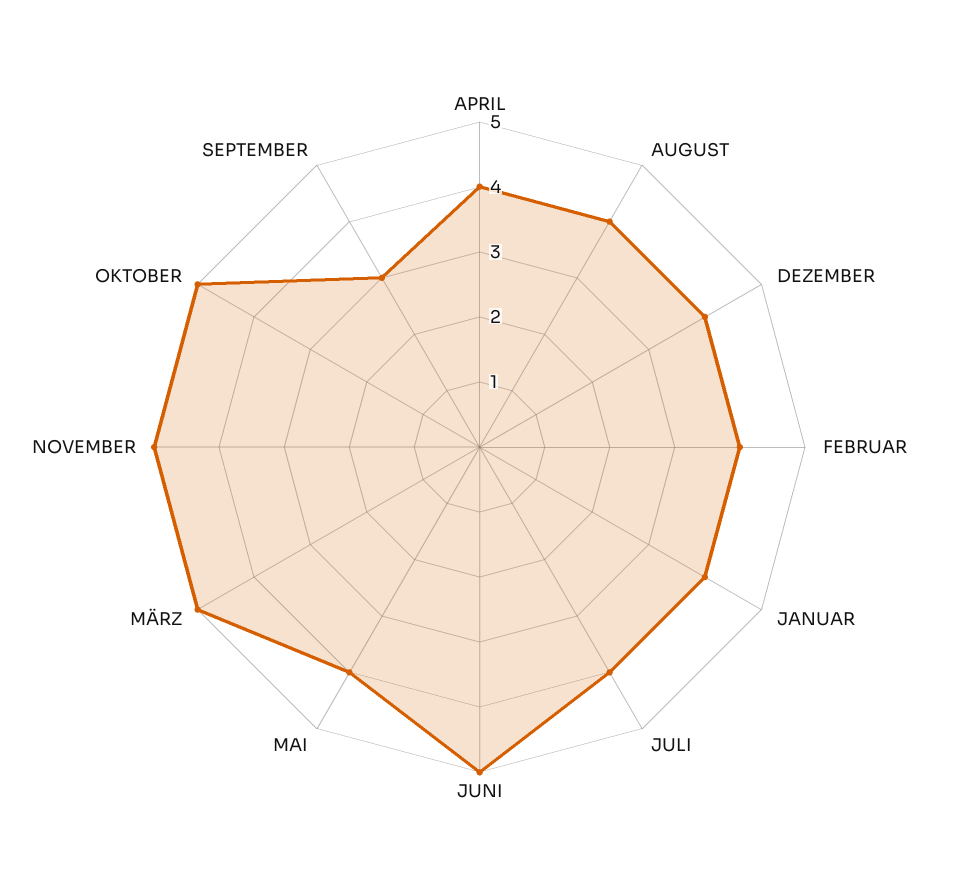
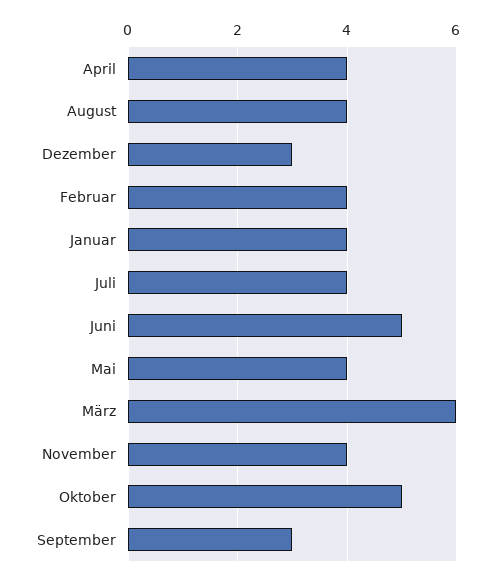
  {
    "APRIL": 4,
    "AUGUST": 4,
-   "DEZEMBER": 4,
+   "DEZEMBER": 3,
    "FEBRUAR": 4,
    "JANUAR": 4,
    "JULI": 4,
    "JUNI": 5,
    "MAI": 4,
-   "MÄRZ": 5,
+   "MÄRZ": 6,
-   "NOVEMBER": 5,
+   "NOVEMBER": 4,
    "OKTOBER": 5,
    "SEPTEMBER": 3
  }

